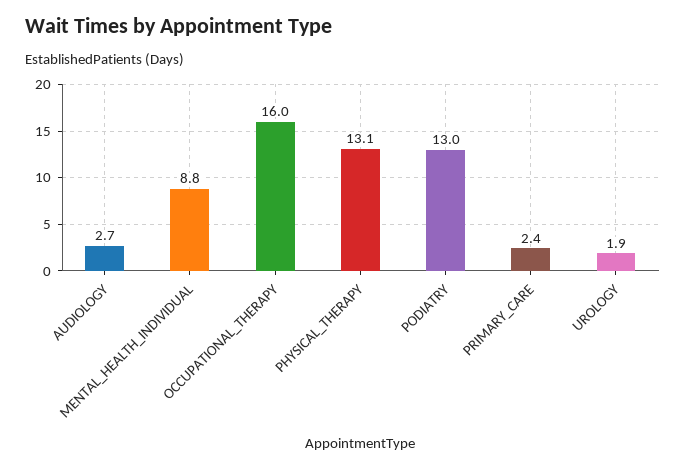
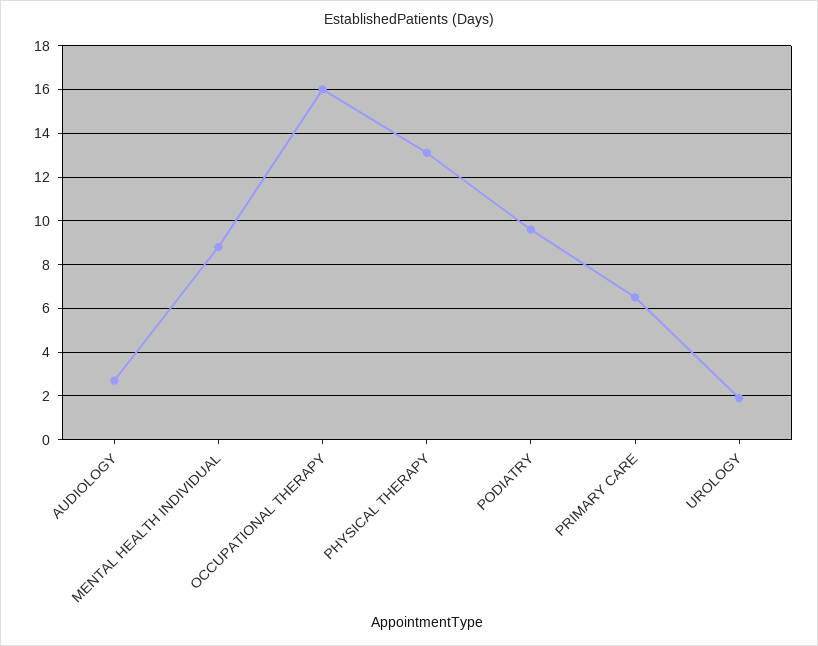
  {
    "AUDIOLOGY": 2.7,
    "MENTAL_HEALTH_INDIVIDUAL": 8.8,
    "OCCUPATIONAL_THERAPY": 16,
    "PHYSICAL_THERAPY": 13.1,
-   "PODIATRY": 13,
+   "PODIATRY": 9.5,
-   "PRIMARY_CARE": 2.4,
+   "PRIMARY_CARE": 6.5,
    "UROLOGY": 1.9
  }

